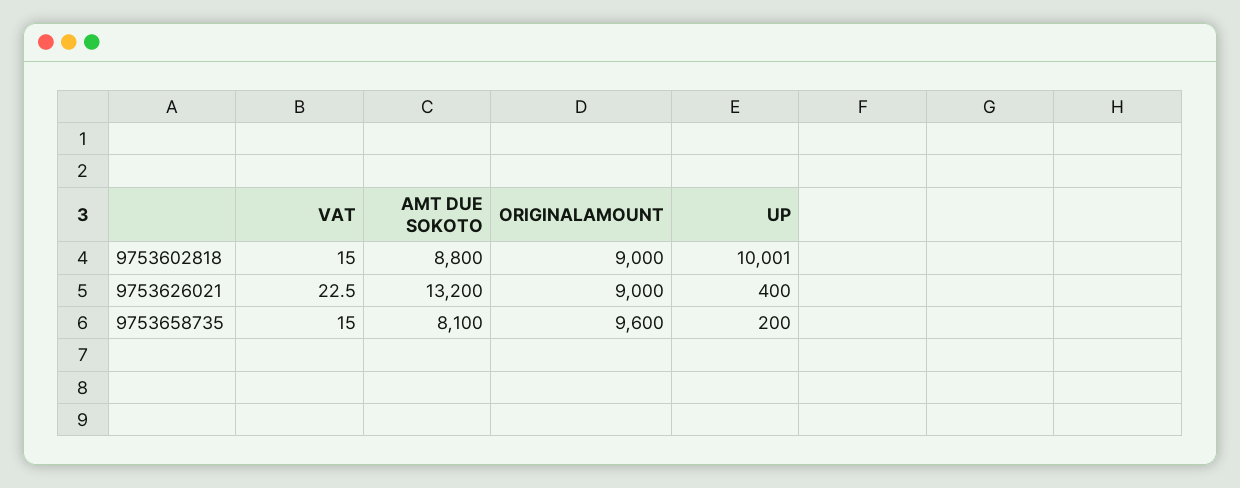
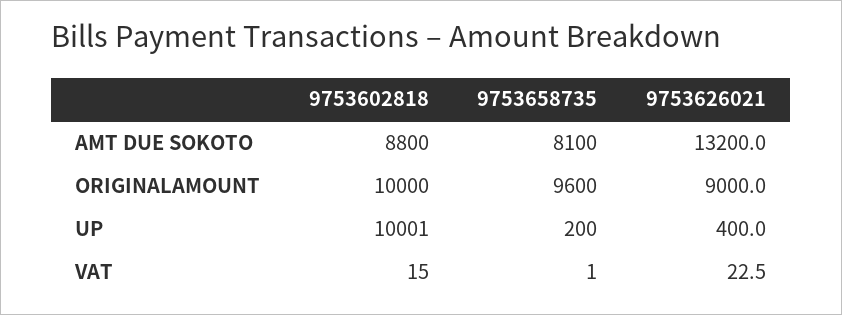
  {
    "VAT": {
      "9753602818": 15,
      "9753626021": 22.5,
-     "9753658735": 15
+     "9753658735": 1
    },
    "AMT DUE SOKOTO": {
      "9753602818": 8800,
      "9753626021": 13200,
      "9753658735": 8100
    },
    "ORIGINALAMOUNT": {
-     "9753602818": 9000,
+     "9753602818": 10000,
      "9753626021": 9000,
      "9753658735": 9600
    },
    "UP": {
      "9753602818": 10001,
      "9753626021": 400,
      "9753658735": 200
    }
  }

